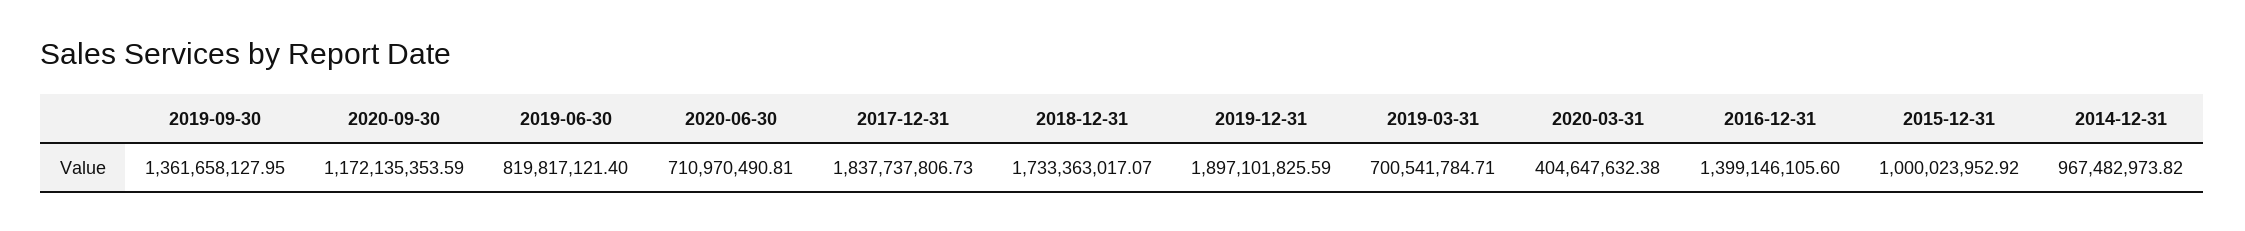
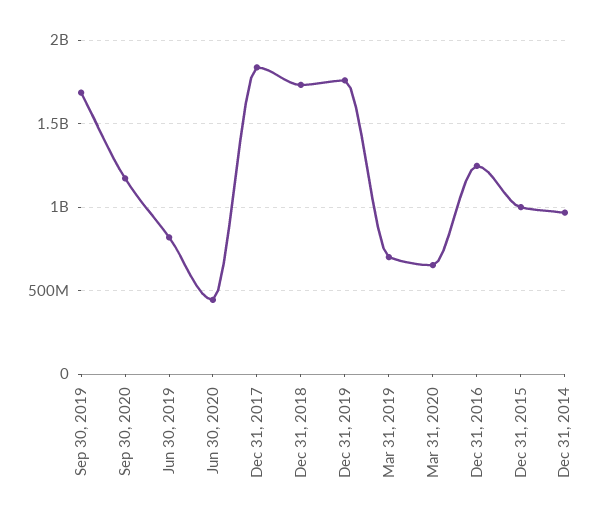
  {
-   "2019-09-30": 1361658127.95,
+   "2019-09-30": 1700000000,
    "2020-09-30": 1172135353.59,
    "2019-06-30": 819817121.4,
-   "2020-06-30": 710970490.81,
+   "2020-06-30": 450000000,
    "2017-12-31": 1837737806.73,
    "2018-12-31": 1733363017.07,
-   "2019-12-31": 1897101825.59,
+   "2019-12-31": 1750000000,
    "2019-03-31": 700541784.71,
-   "2020-03-31": 404647632.38,
+   "2020-03-31": 650000000,
-   "2016-12-31": 1399146105.6,
+   "2016-12-31": 1250000000,
    "2015-12-31": 1000023952.92,
    "2014-12-31": 967482973.82
  }

